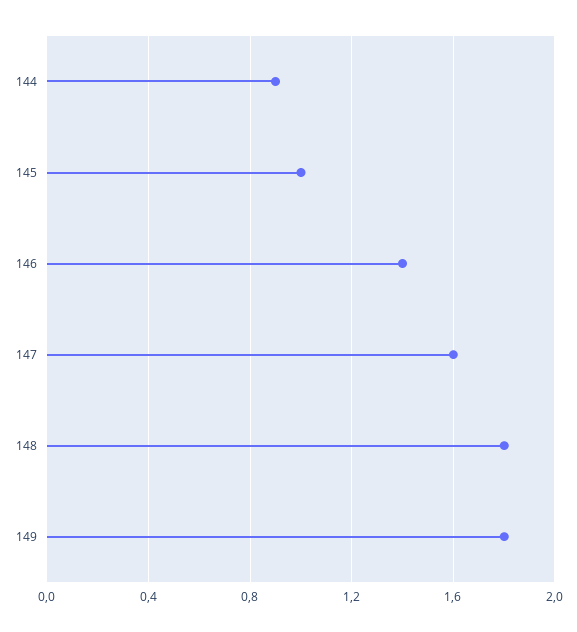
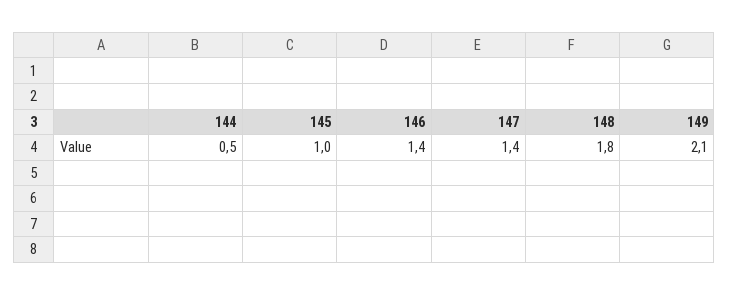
  {
-   "144": 0.9,
+   "144": 0.5,
    "145": 1,
    "146": 1.4,
-   "147": 1.6,
+   "147": 1.4,
    "148": 1.8,
-   "149": 1.8
+   "149": 2.1
  }

